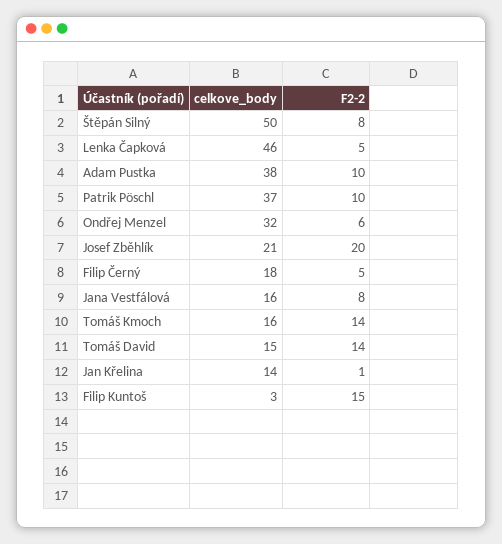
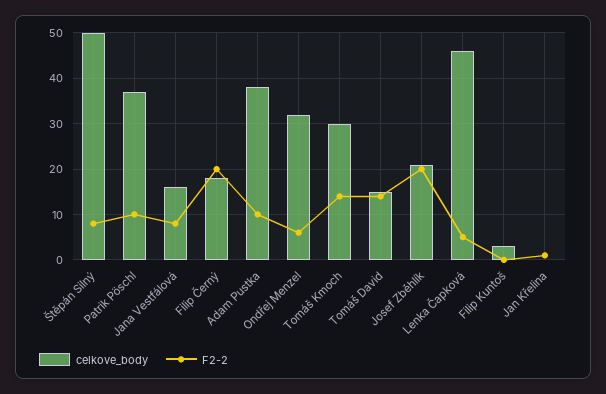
  {
    "celkove_body": {
      "Štěpán Silný": 50,
      "Lenka Čapková": 46,
      "Adam Pustka": 38,
      "Patrik Pöschl": 37,
      "Ondřej Menzel": 32,
      "Josef Zběhlík": 21,
      "Filip Černý": 18,
      "Jana Vestfálová": 16,
-     "Tomáš Kmoch": 16,
+     "Tomáš Kmoch": 30,
      "Tomáš David": 15,
-     "Jan Křelina": 14,
+     "Jan Křelina": 0,
      "Filip Kuntoš": 3
    },
    "F2-2": {
      "Štěpán Silný": 8,
      "Lenka Čapková": 5,
      "Adam Pustka": 10,
      "Patrik Pöschl": 10,
      "Ondřej Menzel": 6,
      "Josef Zběhlík": 20,
-     "Filip Černý": 5,
+     "Filip Černý": 20,
      "Jana Vestfálová": 8,
      "Tomáš Kmoch": 14,
      "Tomáš David": 14,
      "Jan Křelina": 1,
-     "Filip Kuntoš": 15
+     "Filip Kuntoš": 0
    }
  }

